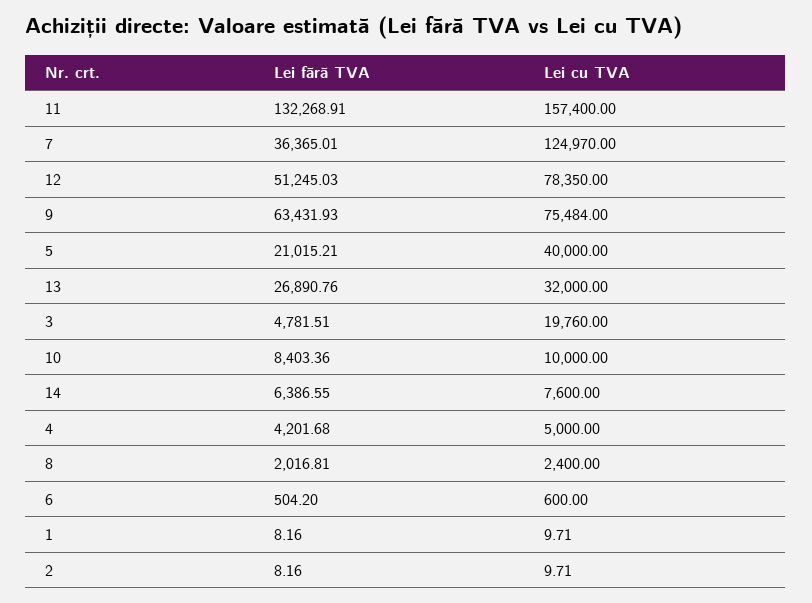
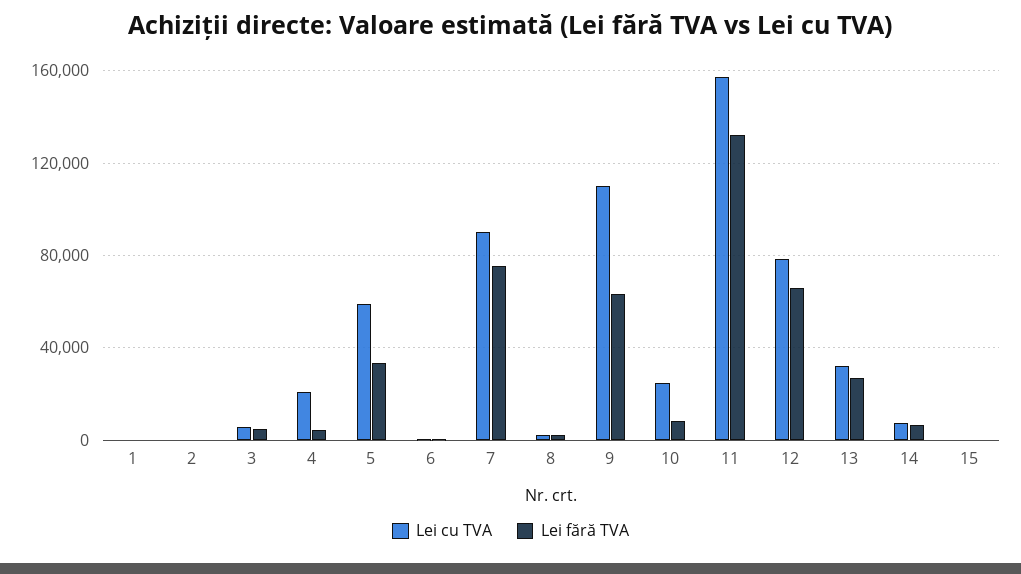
  {
    "Lei fără TVA": {
      "11": 132268.91,
-     "7": 36365.01,
+     "7": 75000,
-     "12": 51245.03,
+     "12": 65000,
      "9": 63431.93,
-     "5": 21015.21,
+     "5": 35000,
      "13": 26890.76,
      "3": 4781.51,
      "10": 8403.36,
      "14": 6386.55,
      "4": 4201.68,
      "8": 2016.81,
      "6": 504.2,
      "1": 8.16,
-     "2": 8.16
+     "2": 8.16,
+     "15": 0
    },
    "Lei cu TVA": {
      "11": 157400,
-     "7": 124970,
+     "7": 90000,
      "12": 78350,
-     "9": 75484,
+     "9": 110000,
-     "5": 40000,
+     "5": 60000,
      "13": 32000,
-     "3": 19760,
+     "3": 5000,
-     "10": 10000,
+     "10": 25000,
      "14": 7600,
-     "4": 5000,
+     "4": 20000,
      "8": 2400,
      "6": 600,
      "1": 9.71,
-     "2": 9.71
+     "2": 9.71,
+     "15": 0
    }
  }

